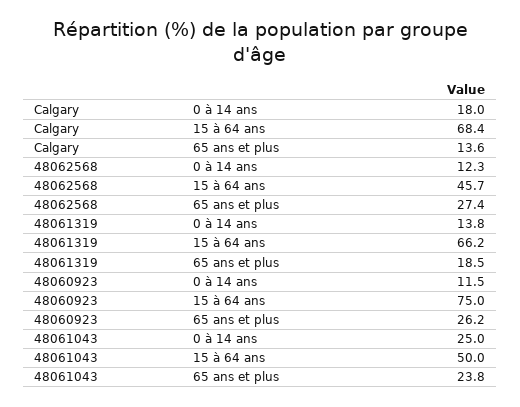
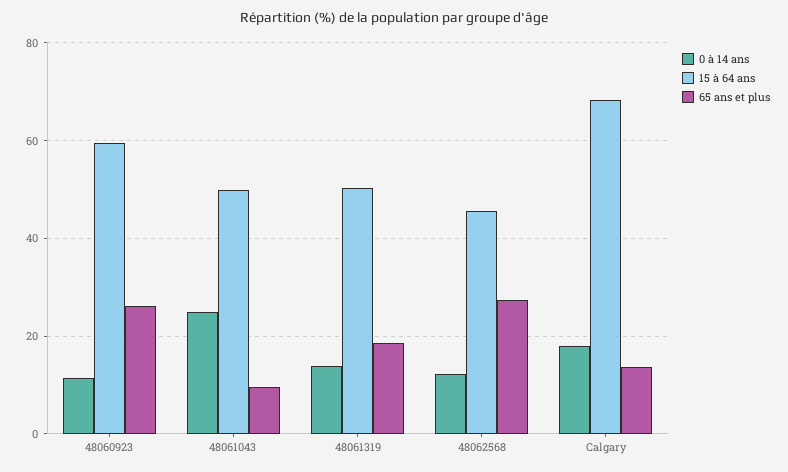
  {
    "0 à 14 ans": {
      "Calgary": 18,
      "48062568": 12.3,
      "48061319": 13.8,
      "48060923": 11.5,
      "48061043": 25
    },
    "15 à 64 ans": {
      "Calgary": 68.4,
      "48062568": 45.7,
-     "48061319": 66.2,
+     "48061319": 50,
-     "48060923": 75,
+     "48060923": 60,
      "48061043": 50
    },
    "65 ans et plus": {
      "Calgary": 13.6,
      "48062568": 27.4,
      "48061319": 18.5,
      "48060923": 26.2,
-     "48061043": 23.8
+     "48061043": 10
    }
  }

